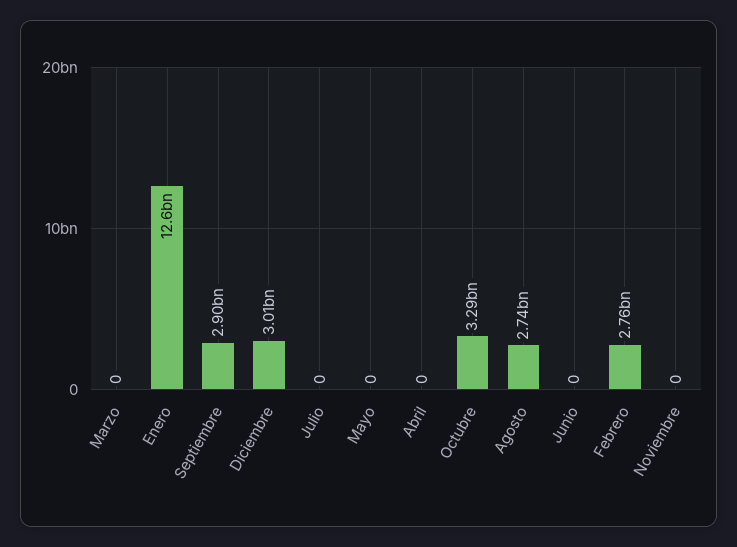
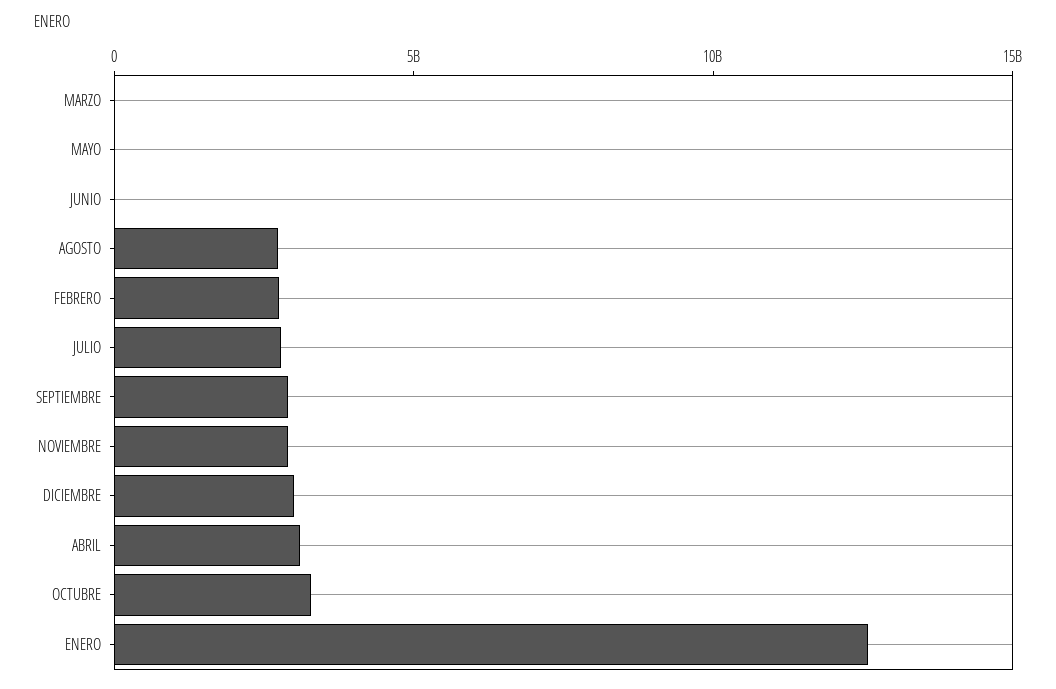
  {
    "Marzo": 0,
    "Enero": 12600000000,
    "Septiembre": 2900000000,
    "Diciembre": 3010000000,
-   "Julio": 0,
+   "Julio": 3000000000,
    "Mayo": 0,
-   "Abril": 0,
+   "Abril": 3000000000,
    "Octubre": 3290000000,
    "Agosto": 2740000000,
    "Junio": 0,
    "Febrero": 2760000000,
-   "Noviembre": 0
+   "Noviembre": 3000000000
  }

